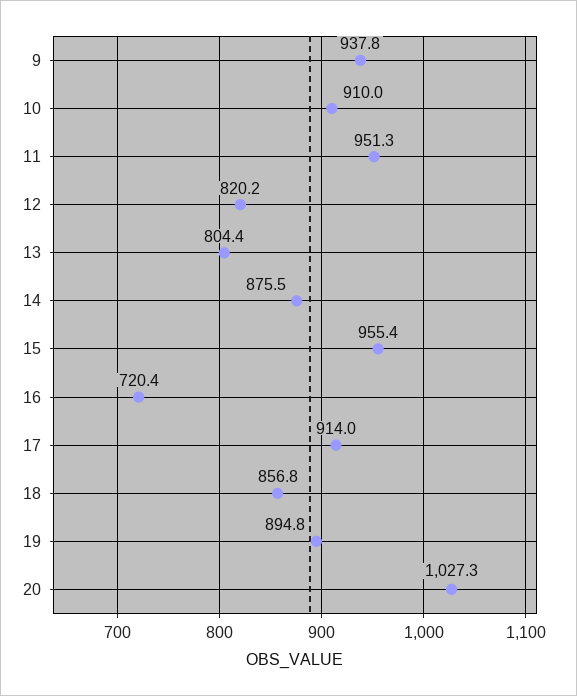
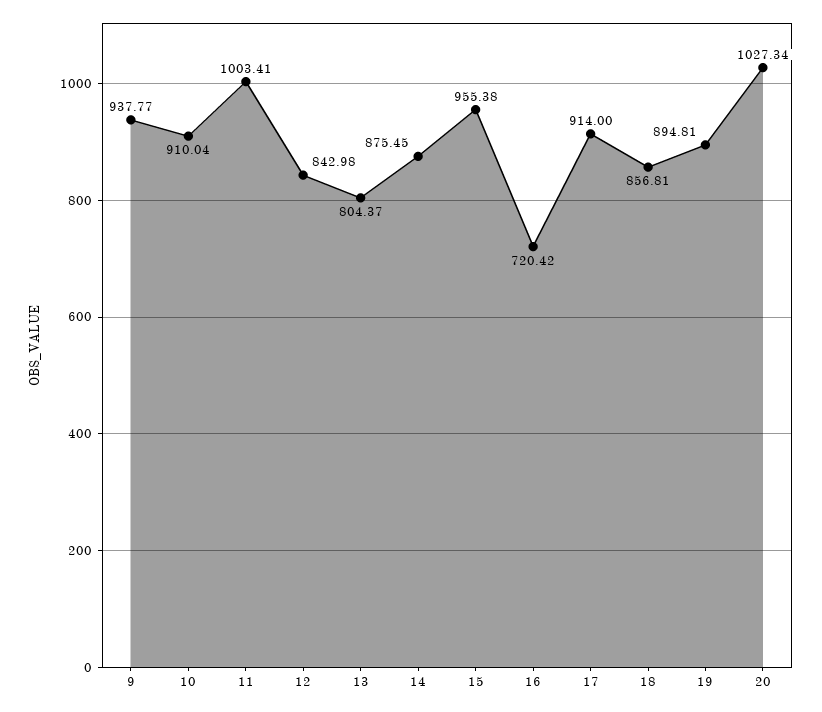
  {
    "9": 937.77,
    "10": 910.04,
-   "11": 951.3,
+   "11": 1003.41,
-   "12": 820.2,
+   "12": 842.98,
    "13": 804.37,
    "14": 875.45,
    "15": 955.38,
    "16": 720.42,
    "17": 914,
    "18": 856.81,
    "19": 894.81,
    "20": 1027.34
  }

